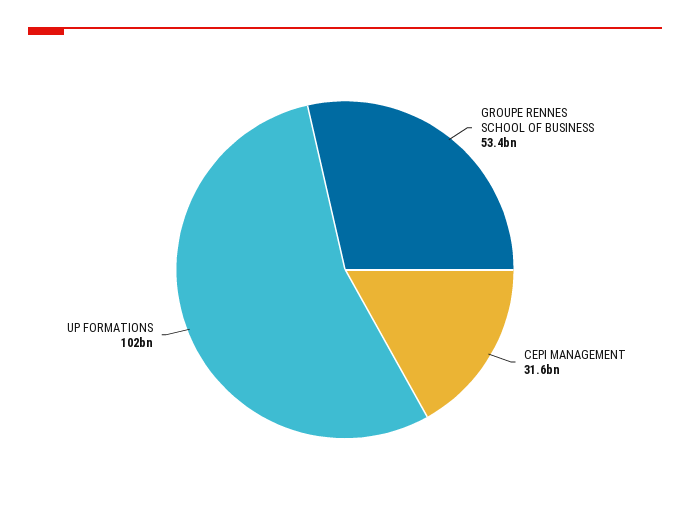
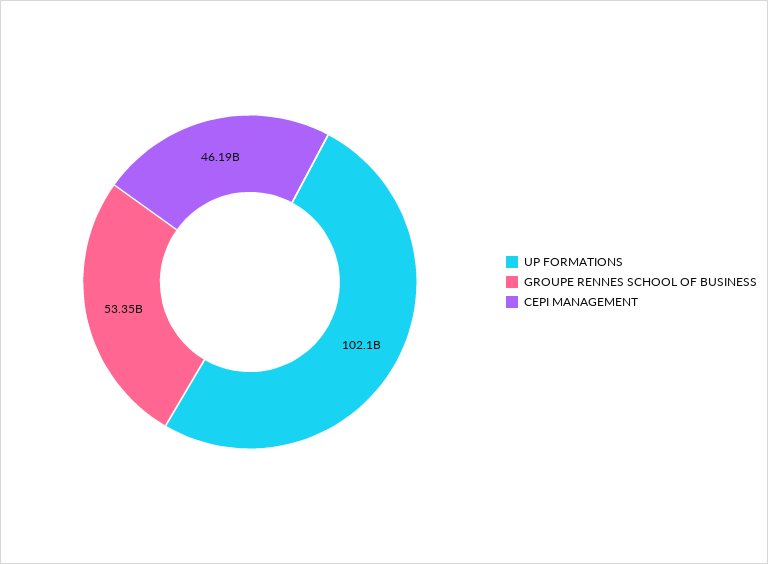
  {
    "GROUPE RENNES SCHOOL OF BUSINESS": 53350000000,
-   "CEPI MANAGEMENT": 31600000000,
+   "CEPI MANAGEMENT": 46190000000,
    "UP FORMATIONS": 102100000000
  }

